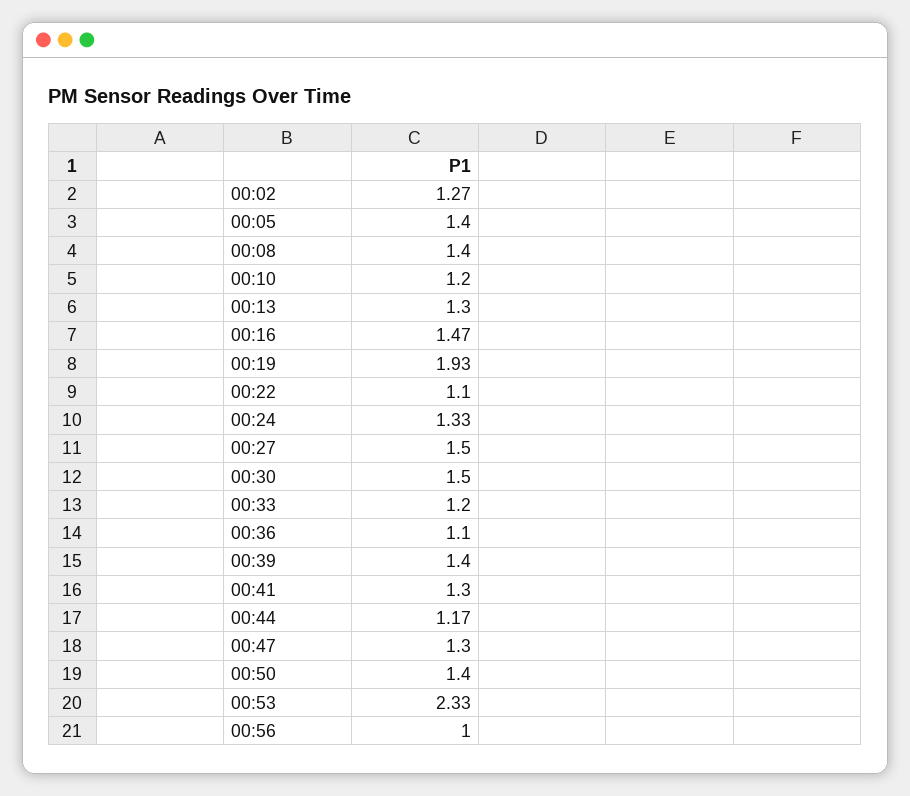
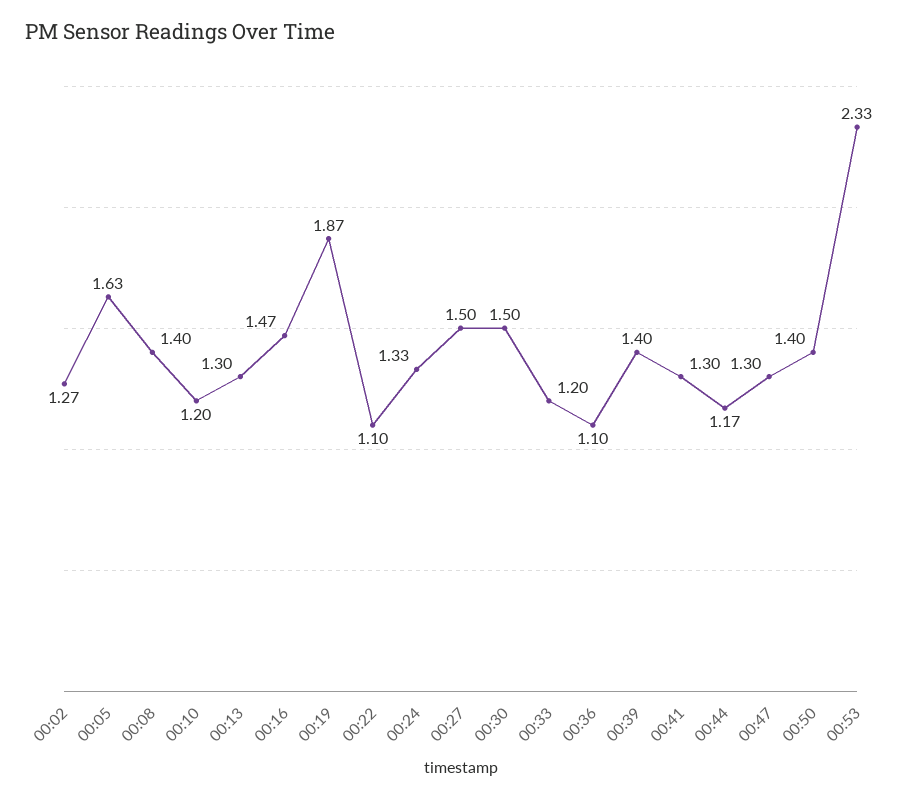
  {
    "00:02": 1.27,
-   "00:05": 1.4,
+   "00:05": 1.63,
    "00:08": 1.4,
    "00:10": 1.2,
    "00:13": 1.3,
    "00:16": 1.47,
-   "00:19": 1.93,
+   "00:19": 1.87,
    "00:22": 1.1,
    "00:24": 1.33,
    "00:27": 1.5,
    "00:30": 1.5,
    "00:33": 1.2,
    "00:36": 1.1,
    "00:39": 1.4,
    "00:41": 1.3,
    "00:44": 1.17,
    "00:47": 1.3,
    "00:50": 1.4,
-   "00:53": 2.33,
+   "00:53": 2.33
-   "00:56": 1
  }

